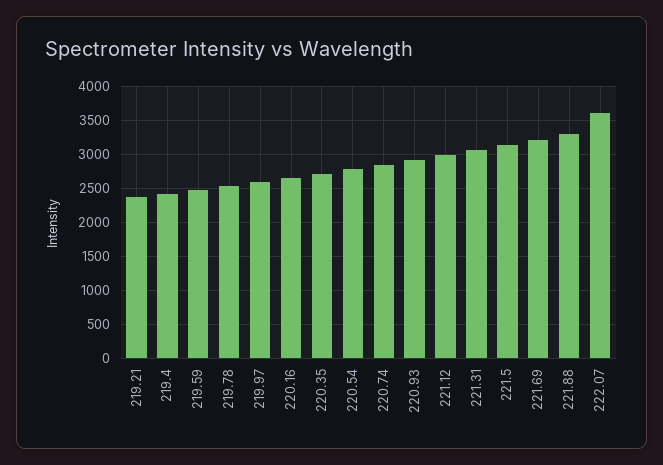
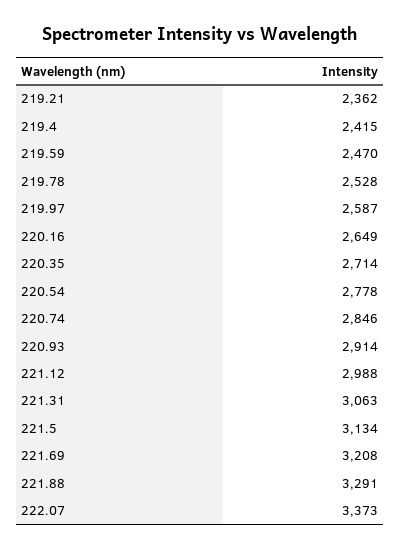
  {
    "219.21": 2362,
    "219.4": 2415,
    "219.59": 2470,
    "219.78": 2528,
    "219.97": 2587,
    "220.16": 2649,
    "220.35": 2714,
    "220.54": 2778,
    "220.74": 2846,
    "220.93": 2914,
    "221.12": 2988,
    "221.31": 3063,
    "221.5": 3134,
    "221.69": 3208,
    "221.88": 3291,
-   "222.07": 3600
+   "222.07": 3373
  }

